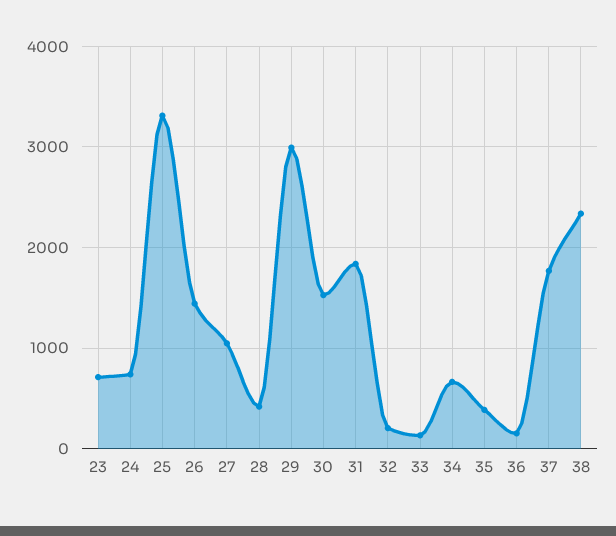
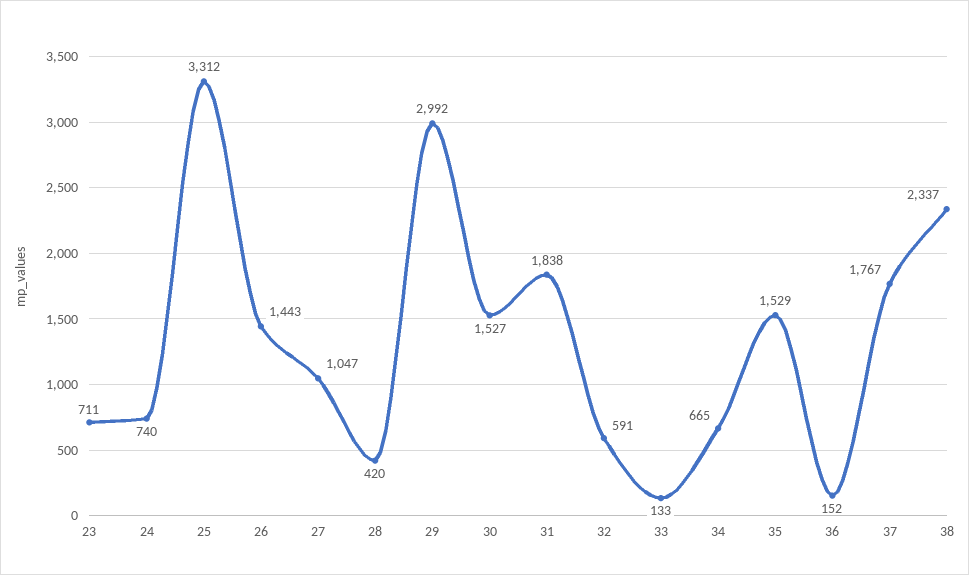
  {
    "23": 711,
    "24": 740,
    "25": 3312,
    "26": 1443,
    "27": 1047,
    "28": 420,
    "29": 2992,
    "30": 1527,
    "31": 1838,
-   "32": 200,
+   "32": 591,
    "33": 133,
    "34": 665,
-   "35": 400,
+   "35": 1529,
    "36": 152,
    "37": 1767,
    "38": 2337
  }

